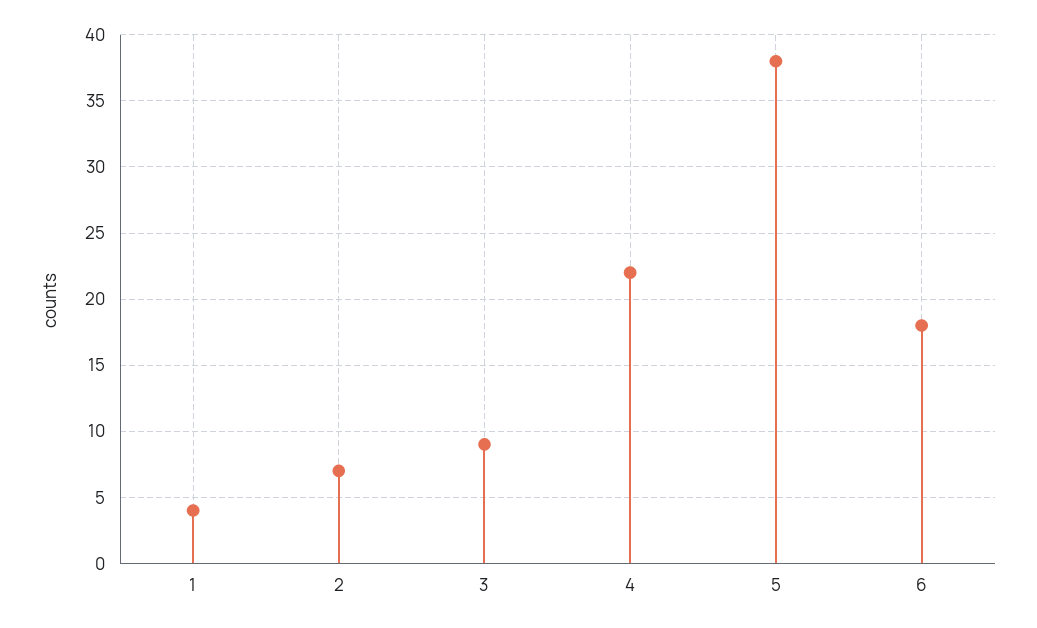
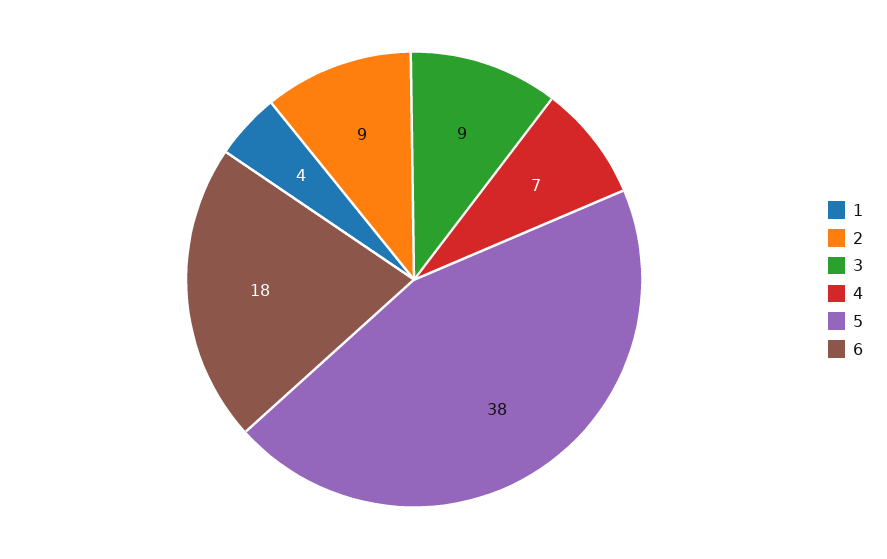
  {
    "1": 4,
-   "2": 7,
+   "2": 9,
    "3": 9,
-   "4": 22,
+   "4": 7,
    "5": 38,
    "6": 18
  }

